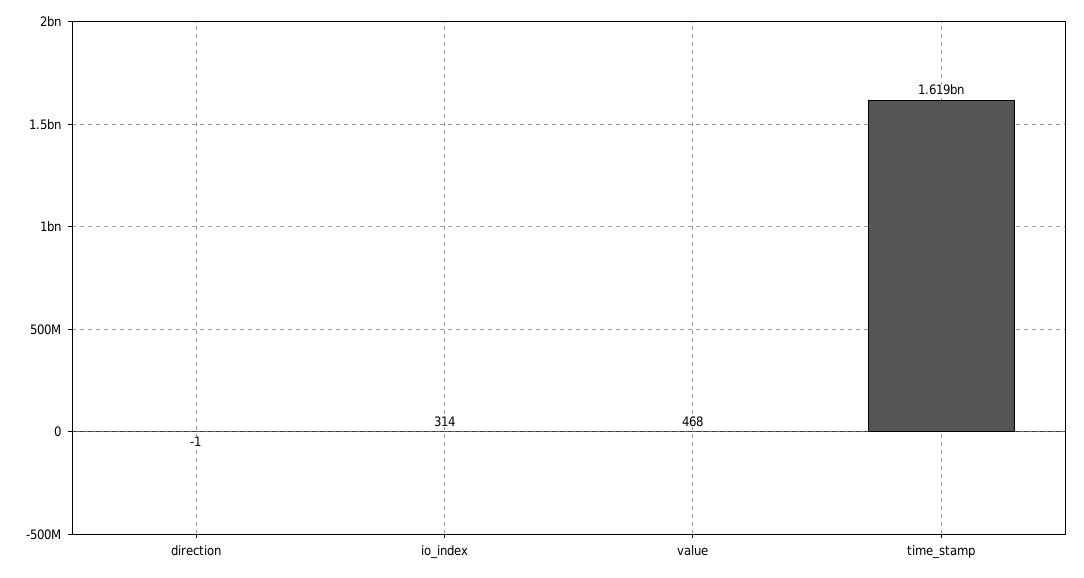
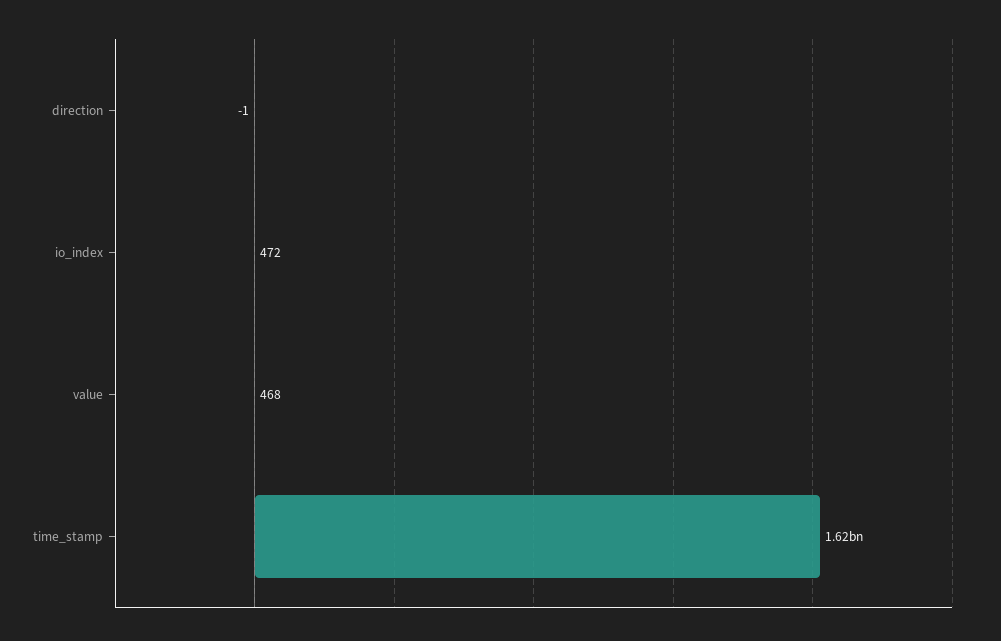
  {
    "direction": -1,
-   "io_index": 314,
+   "io_index": 472,
    "value": 468,
    "time_stamp": 1619000000
  }

